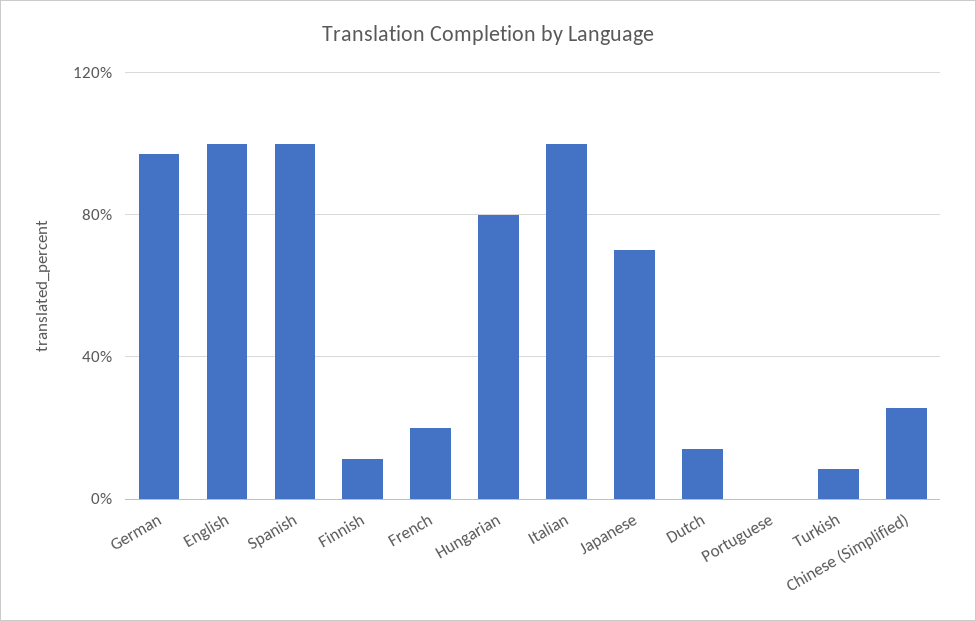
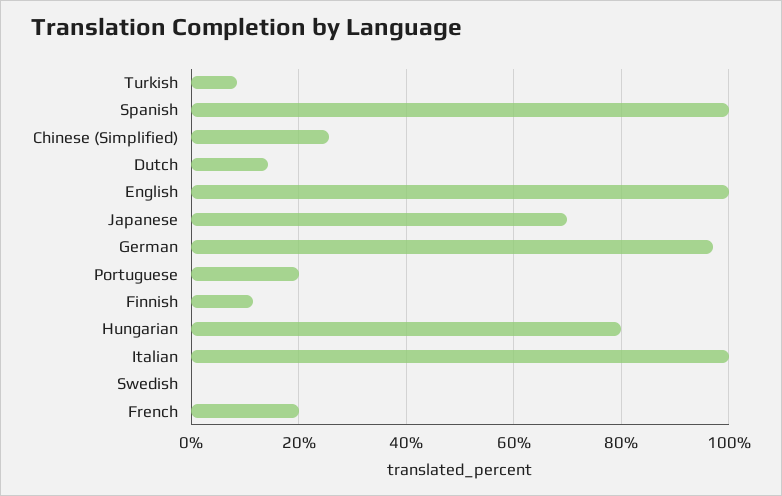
  {
    "German": 98,
    "English": 100,
    "Spanish": 100,
    "Finnish": 12,
    "French": 20,
    "Hungarian": 80,
    "Italian": 100,
    "Japanese": 70,
    "Dutch": 14,
-   "Portuguese": 0,
+   "Portuguese": 20,
    "Turkish": 8,
-   "Chinese (Simplified)": 26
+   "Chinese (Simplified)": 26,
+   "Swedish": 0
  }

